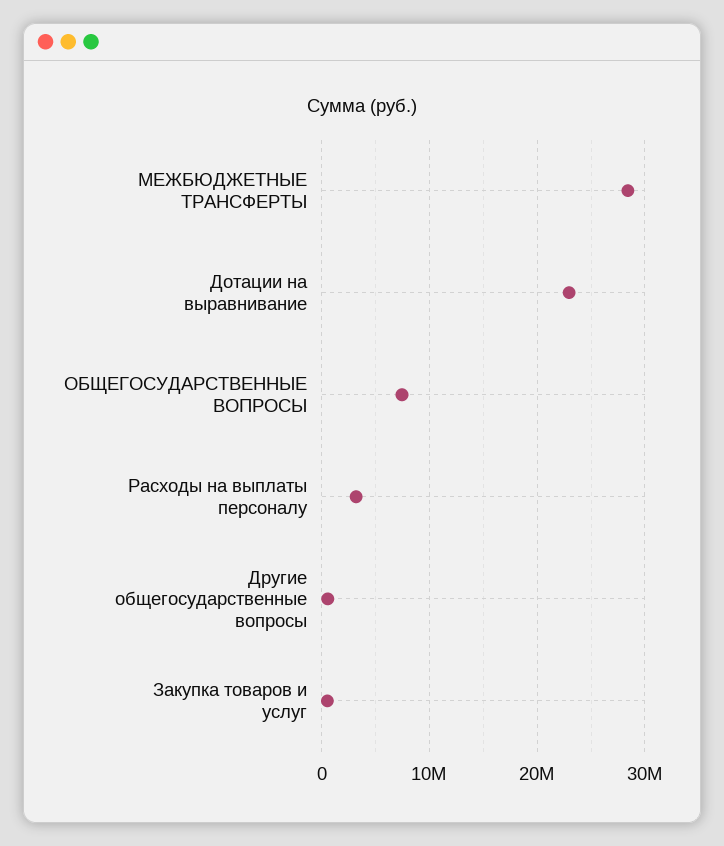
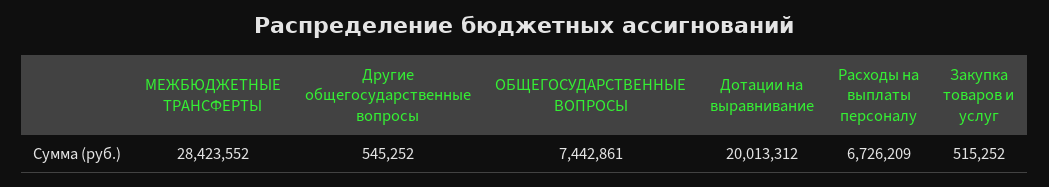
  {
    "МЕЖБЮДЖЕТНЫЕ ТРАНСФЕРТЫ": 28423552,
-   "Дотации на выравнивание": 23000000,
+   "Дотации на выравнивание": 20013312,
    "ОБЩЕГОСУДАРСТВЕННЫЕ ВОПРОСЫ": 7442861,
-   "Расходы на выплаты персоналу": 3000000,
+   "Расходы на выплаты персоналу": 6726209,
    "Другие общегосударственные вопросы": 545252,
    "Закупка товаров и услуг": 515252
  }

